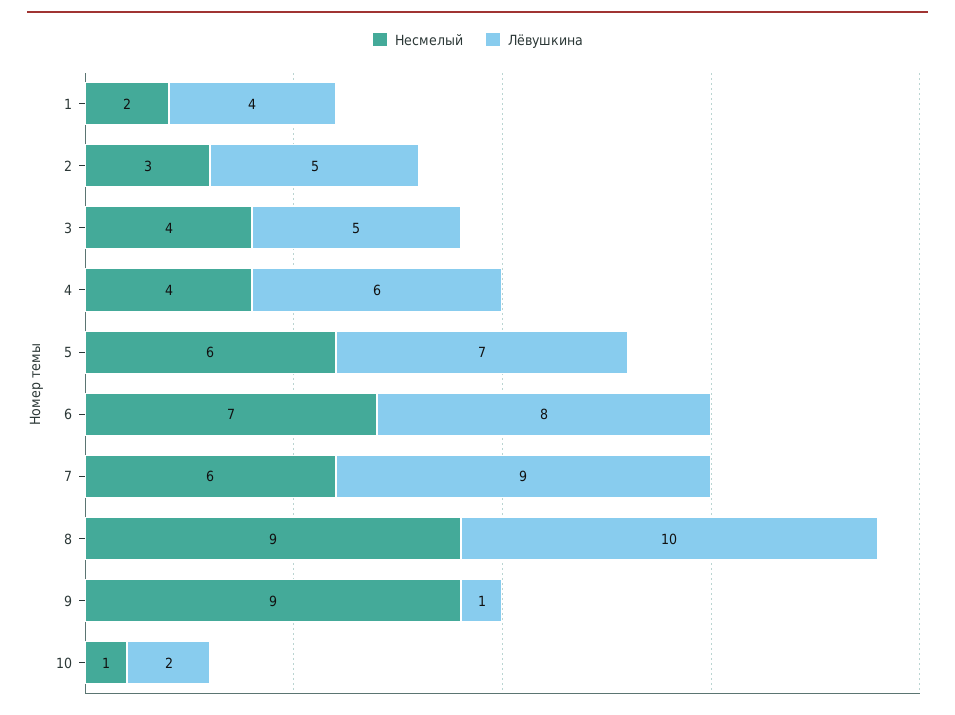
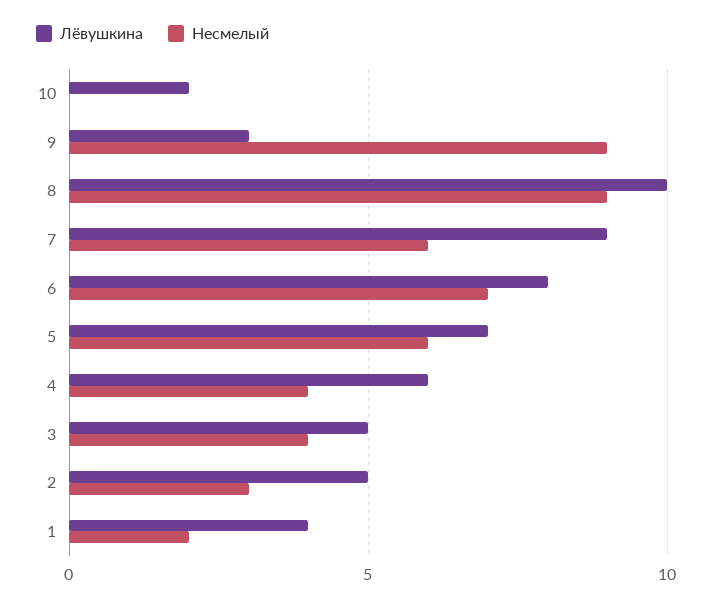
  {
    "Несмелый": {
      "1": 2,
      "2": 3,
      "3": 4,
      "4": 4,
      "5": 6,
      "6": 7,
      "7": 6,
      "8": 9,
      "9": 9,
-     "10": 1
+     "10": 0
    },
    "Лёвушкина": {
      "1": 4,
      "2": 5,
      "3": 5,
      "4": 6,
      "5": 7,
      "6": 8,
      "7": 9,
      "8": 10,
-     "9": 1,
+     "9": 3,
      "10": 2
    }
  }

